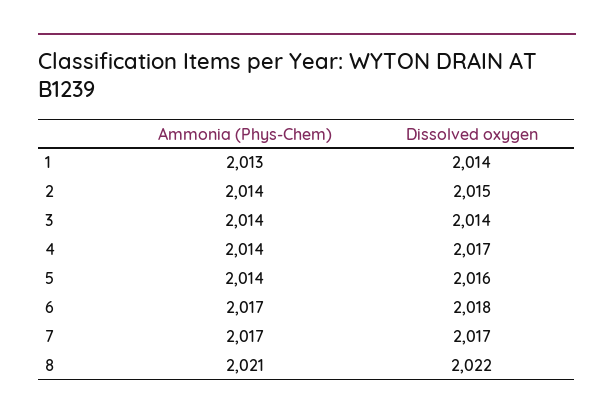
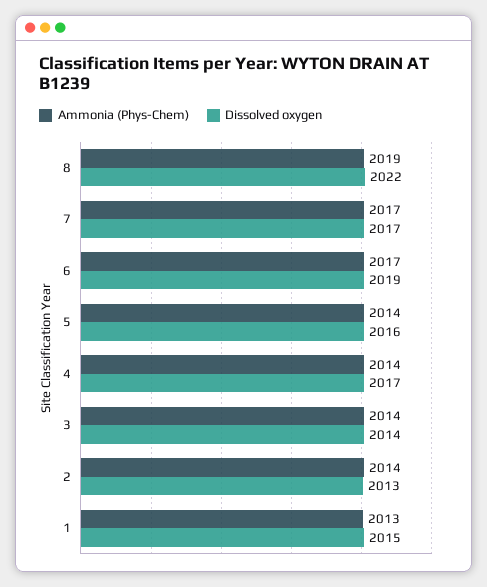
  {
    "Ammonia (Phys-Chem)": {
      "1": 2013,
      "2": 2014,
      "3": 2014,
      "4": 2014,
      "5": 2014,
      "6": 2017,
      "7": 2017,
-     "8": 2021
+     "8": 2019
    },
    "Dissolved oxygen": {
-     "1": 2014,
+     "1": 2015,
-     "2": 2015,
+     "2": 2013,
      "3": 2014,
      "4": 2017,
      "5": 2016,
-     "6": 2018,
+     "6": 2019,
      "7": 2017,
      "8": 2022
    }
  }

